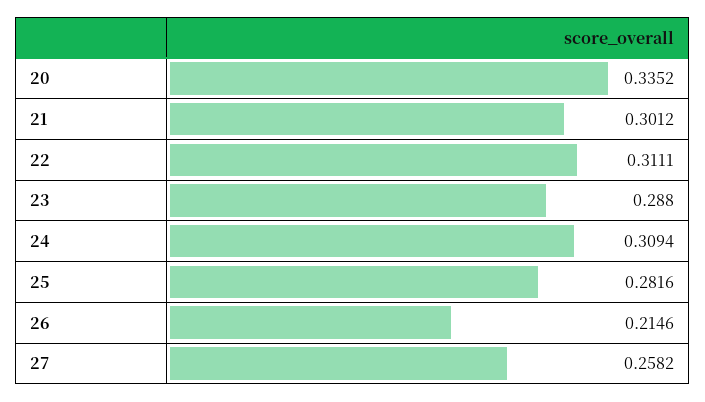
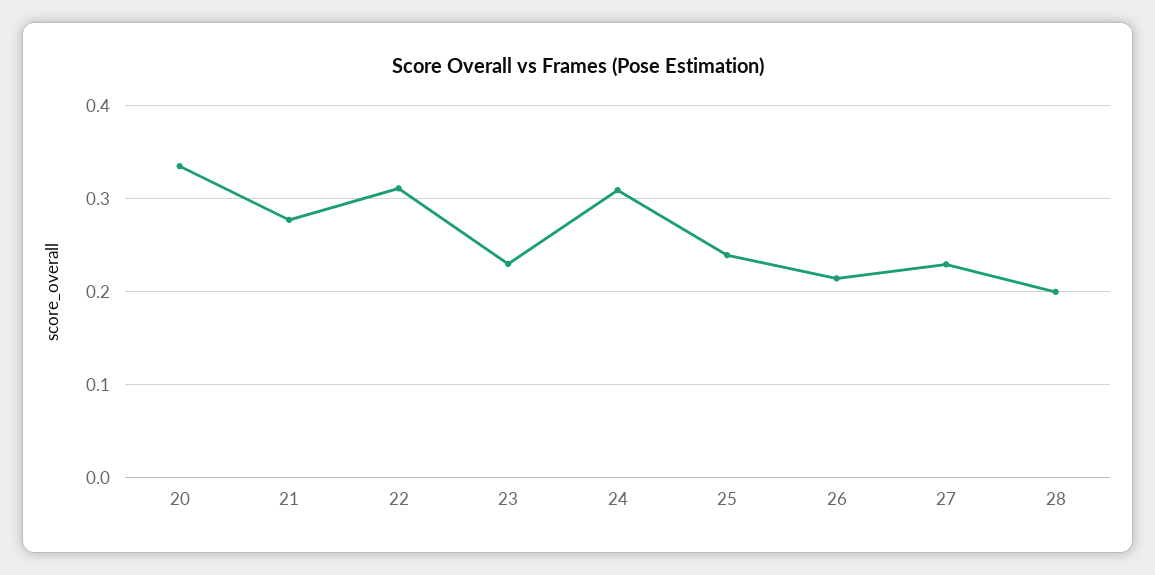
  {
    "20": 0.3352,
-   "21": 0.3012,
+   "21": 0.28,
    "22": 0.3111,
-   "23": 0.288,
+   "23": 0.23,
    "24": 0.3094,
-   "25": 0.2816,
+   "25": 0.24,
    "26": 0.2146,
-   "27": 0.2582
+   "27": 0.23,
+   "28": 0.2
  }

